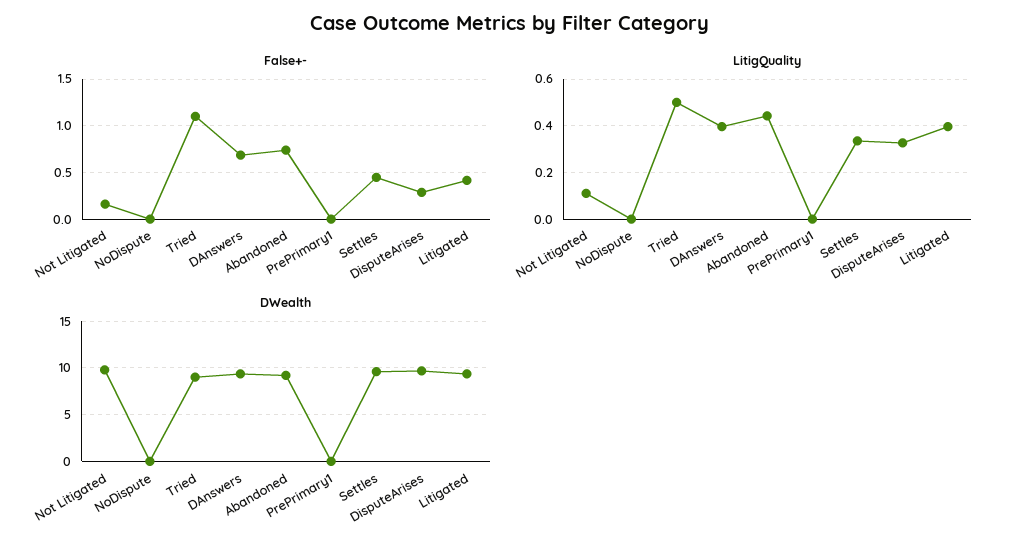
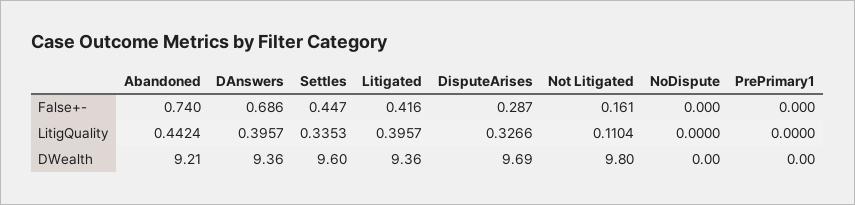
  {
    "False+-": {
      "Not Litigated": 0.161,
      "NoDispute": 0,
-     "Tried": 1.1,
      "DAnswers": 0.686,
      "Abandoned": 0.74,
      "PrePrimary1": 0,
      "Settles": 0.447,
      "DisputeArises": 0.287,
      "Litigated": 0.416
    },
    "LitigQuality": {
      "Not Litigated": 0.1104,
      "NoDispute": 0,
-     "Tried": 0.5,
      "DAnswers": 0.3957,
      "Abandoned": 0.4424,
      "PrePrimary1": 0,
      "Settles": 0.3353,
      "DisputeArises": 0.3266,
      "Litigated": 0.3957
    },
    "DWealth": {
      "Not Litigated": 9.8,
      "NoDispute": 0,
-     "Tried": 9,
      "DAnswers": 9.36,
      "Abandoned": 9.21,
      "PrePrimary1": 0,
      "Settles": 9.6,
      "DisputeArises": 9.69,
      "Litigated": 9.36
    }
  }

